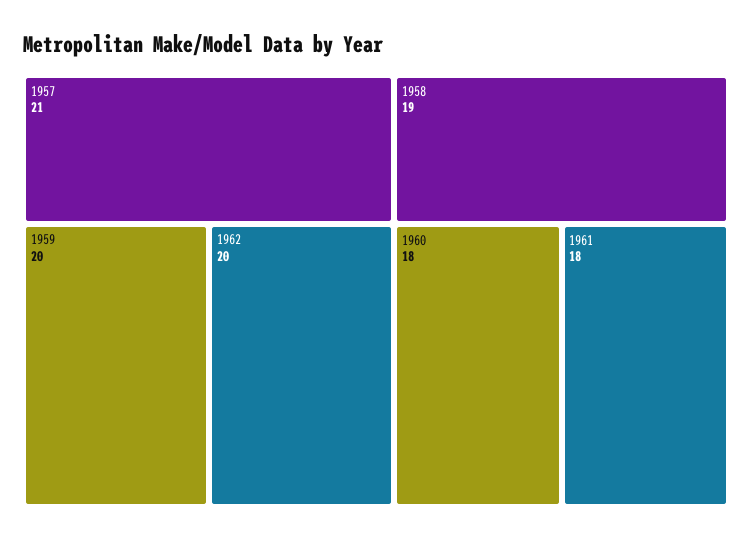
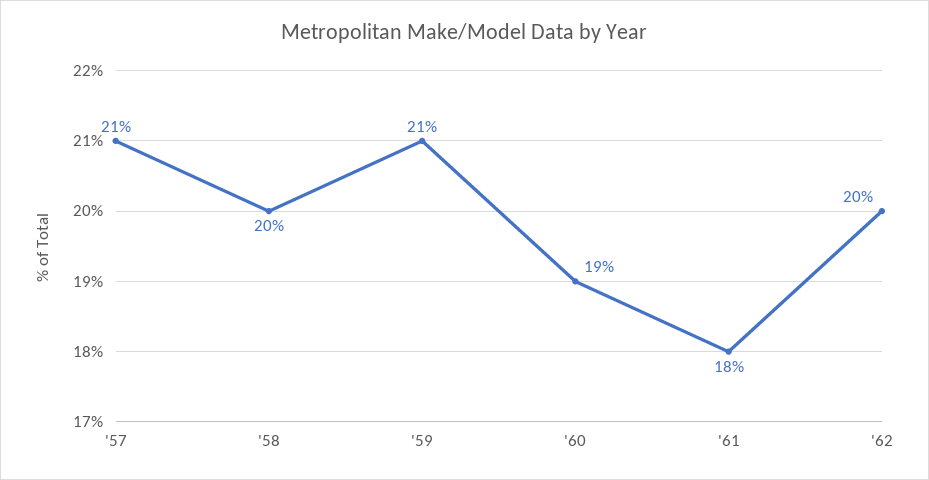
  {
    "1957": 21,
-   "1959": 20,
+   "1959": 21,
    "1962": 20,
-   "1958": 19,
+   "1958": 20,
-   "1960": 18,
+   "1960": 19,
    "1961": 18
  }

